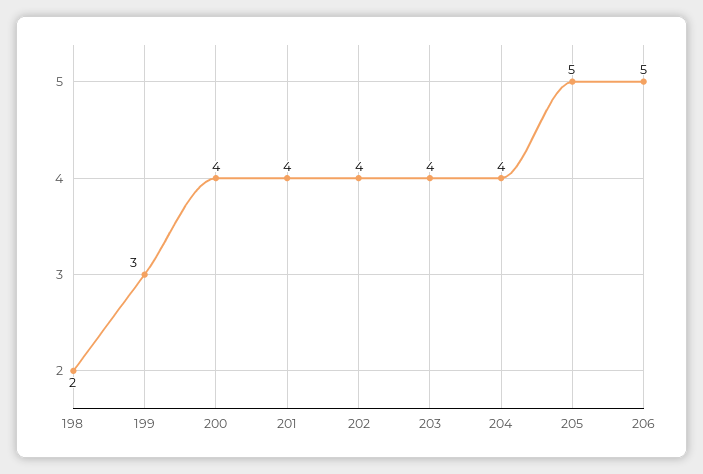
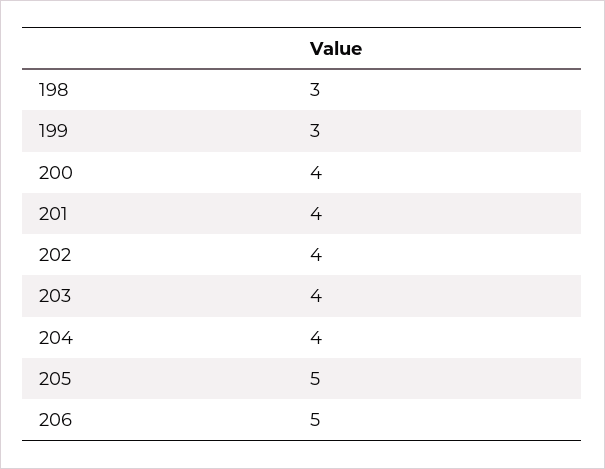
  {
-   "198": 2,
+   "198": 3,
    "199": 3,
    "200": 4,
    "201": 4,
    "202": 4,
    "203": 4,
    "204": 4,
    "205": 5,
    "206": 5
  }

